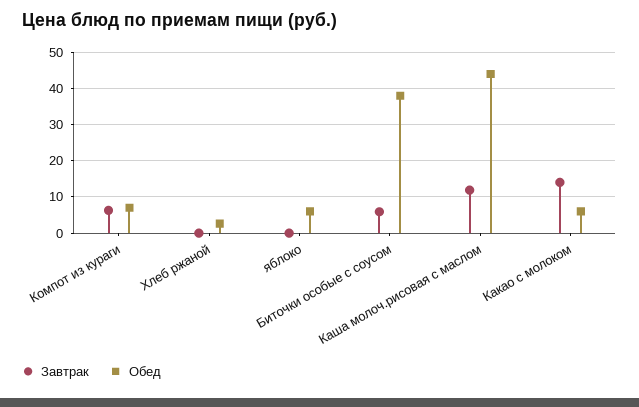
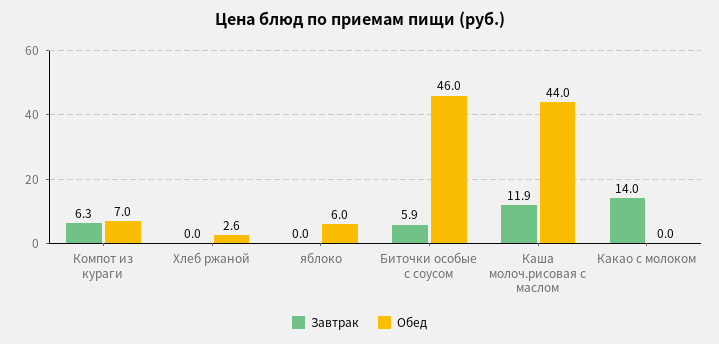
  {
    "Завтрак": {
      "Компот из кураги": 6.3,
      "Хлеб ржаной": 0,
      "яблоко": 0,
      "Биточки особые с соусом": 5.9,
      "Каша молоч.рисовая с маслом": 11.9,
      "Какао с молоком": 14
    },
    "Обед": {
      "Компот из кураги": 7,
      "Хлеб ржаной": 2.6,
      "яблоко": 6,
-     "Биточки особые с соусом": 38,
+     "Биточки особые с соусом": 46,
      "Каша молоч.рисовая с маслом": 44,
-     "Какао с молоком": 6
+     "Какао с молоком": 0
    }
  }

